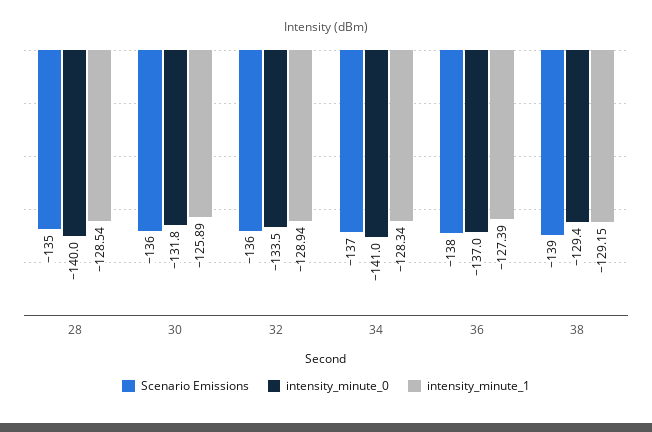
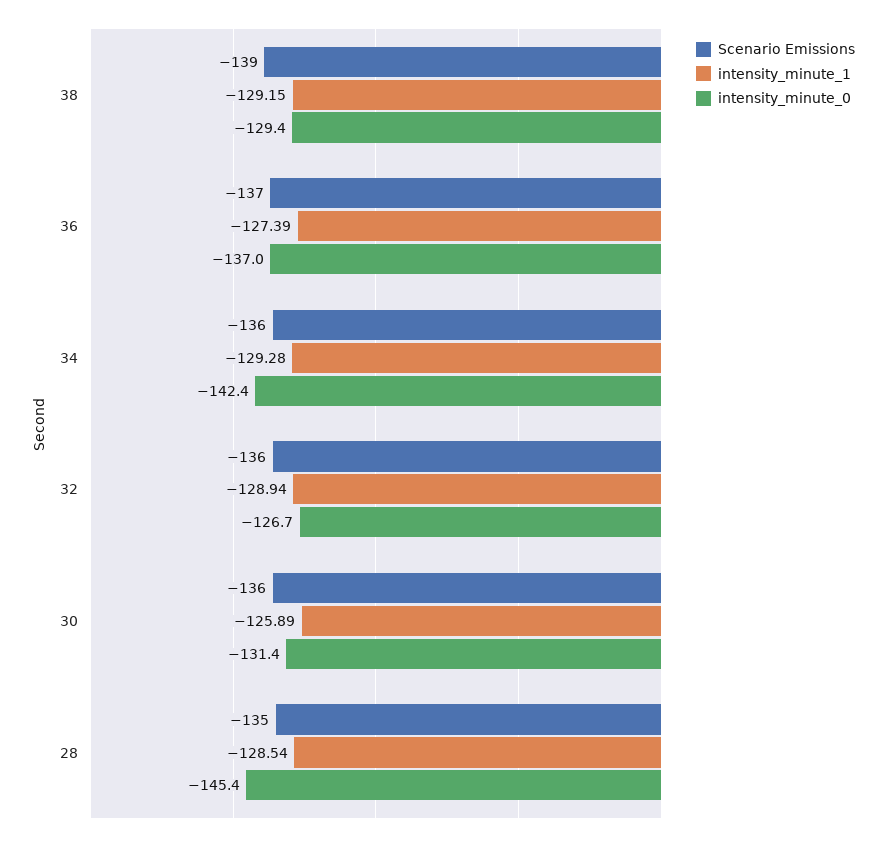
  {
    "Scenario Emissions": {
      "28": -135,
      "30": -136,
      "32": -136,
-     "34": -137,
+     "34": -136,
-     "36": -138,
+     "36": -137,
      "38": -139
    },
    "intensity_minute_0": {
-     "28": -140,
+     "28": -145.4,
-     "30": -131.8,
+     "30": -131.4,
-     "32": -133.5,
+     "32": -126.7,
-     "34": -141,
+     "34": -142.4,
      "36": -137,
      "38": -129.4
    },
    "intensity_minute_1": {
      "28": -128.54,
      "30": -125.89,
      "32": -128.94,
-     "34": -128.34,
+     "34": -129.28,
      "36": -127.39,
      "38": -129.15
    }
  }

